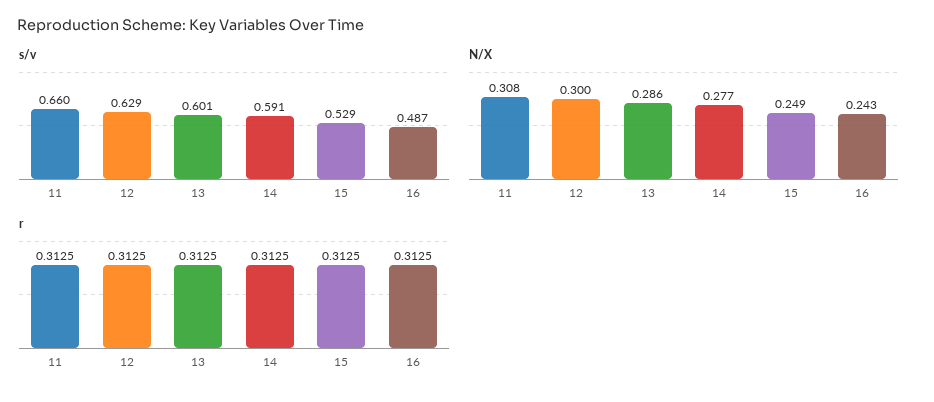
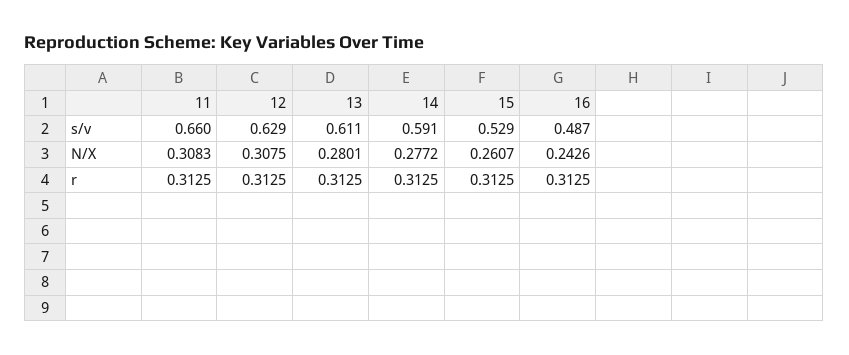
  {
    "s/v": {
      "11": 0.66,
      "12": 0.629,
-     "13": 0.601,
+     "13": 0.611,
      "14": 0.591,
      "15": 0.529,
      "16": 0.487
    },
    "N/X": {
      "11": 0.3083,
-     "12": 0.3,
+     "12": 0.3075,
-     "13": 0.286,
+     "13": 0.2801,
      "14": 0.2772,
-     "15": 0.249,
+     "15": 0.2607,
      "16": 0.2426
    },
    "r": {
      "11": 0.3125,
      "12": 0.3125,
      "13": 0.3125,
      "14": 0.3125,
      "15": 0.3125,
      "16": 0.3125
    }
  }

